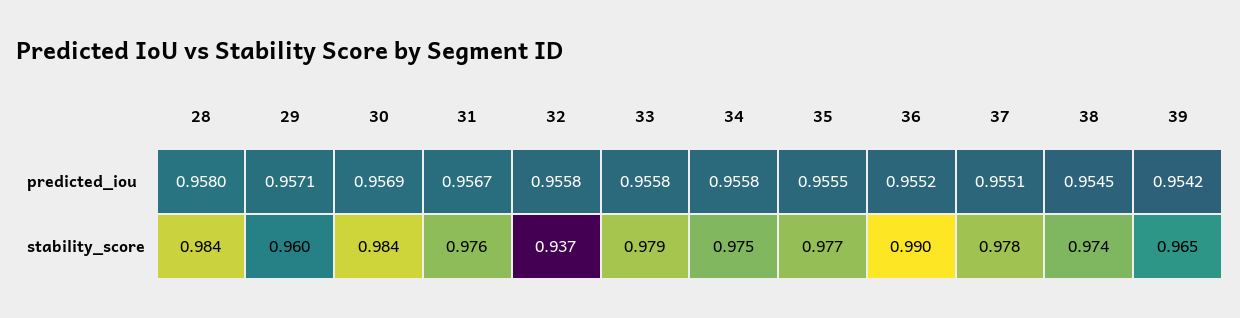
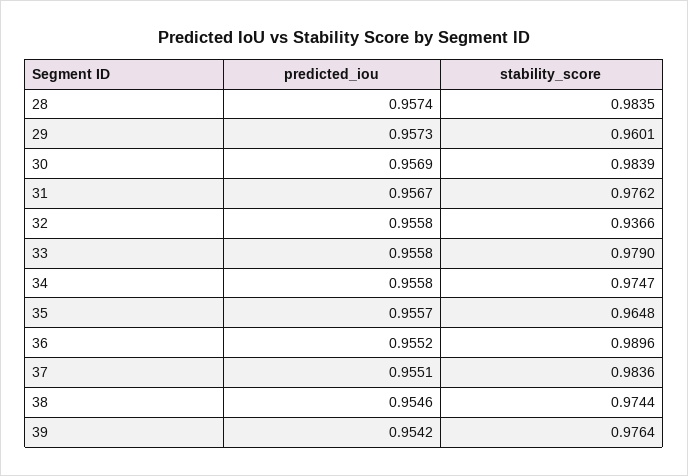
  {
    "28": {
-     "predicted_iou": 0.958,
+     "predicted_iou": 0.9574,
      "stability_score": 0.9835
    },
    "29": {
-     "predicted_iou": 0.9571,
+     "predicted_iou": 0.9573,
      "stability_score": 0.9601
    },
    "30": {
      "predicted_iou": 0.9569,
      "stability_score": 0.9839
    },
    "31": {
      "predicted_iou": 0.9567,
      "stability_score": 0.9762
    },
    "32": {
      "predicted_iou": 0.9558,
      "stability_score": 0.9366
    },
    "33": {
      "predicted_iou": 0.9558,
      "stability_score": 0.979
    },
    "34": {
      "predicted_iou": 0.9558,
      "stability_score": 0.9747
    },
    "35": {
-     "predicted_iou": 0.9555,
+     "predicted_iou": 0.9557,
-     "stability_score": 0.977
+     "stability_score": 0.9648
    },
    "36": {
      "predicted_iou": 0.9552,
      "stability_score": 0.9896
    },
    "37": {
      "predicted_iou": 0.9551,
-     "stability_score": 0.978
+     "stability_score": 0.9836
    },
    "38": {
-     "predicted_iou": 0.9545,
+     "predicted_iou": 0.9546,
      "stability_score": 0.9744
    },
    "39": {
      "predicted_iou": 0.9542,
-     "stability_score": 0.965
+     "stability_score": 0.9764
    }
  }

